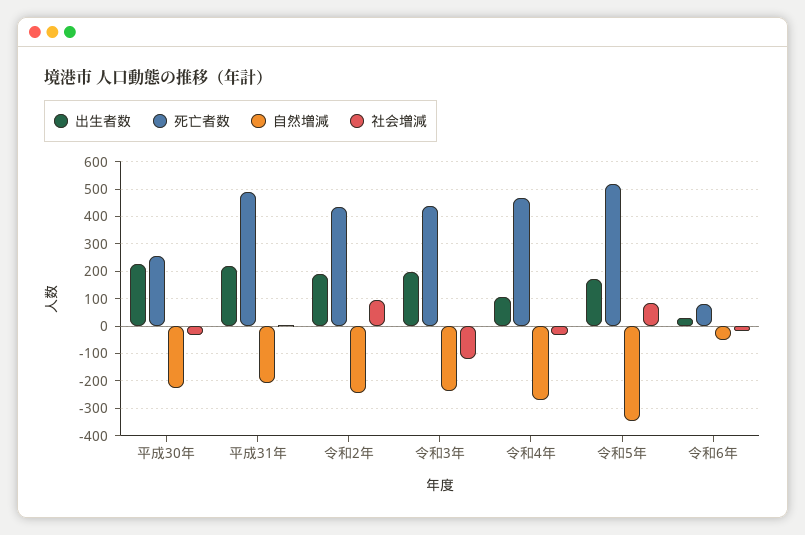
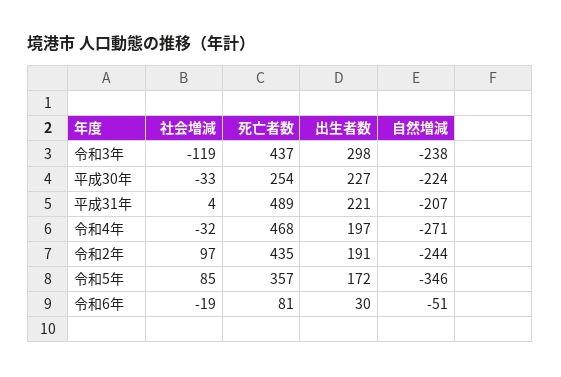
  {
    "出生者数": {
      "平成30年": 227,
      "平成31年": 221,
      "令和2年": 191,
-     "令和3年": 200,
+     "令和3年": 298,
-     "令和4年": 100,
+     "令和4年": 197,
      "令和5年": 172,
      "令和6年": 30
    },
    "死亡者数": {
      "平成30年": 254,
      "平成31年": 489,
      "令和2年": 435,
      "令和3年": 437,
      "令和4年": 468,
-     "令和5年": 525,
+     "令和5年": 357,
      "令和6年": 81
    },
    "自然増減": {
      "平成30年": -224,
      "平成31年": -207,
      "令和2年": -244,
      "令和3年": -238,
      "令和4年": -271,
      "令和5年": -346,
      "令和6年": -51
    },
    "社会増減": {
      "平成30年": -33,
      "平成31年": 4,
      "令和2年": 97,
      "令和3年": -119,
      "令和4年": -32,
      "令和5年": 85,
      "令和6年": -19
    }
  }

